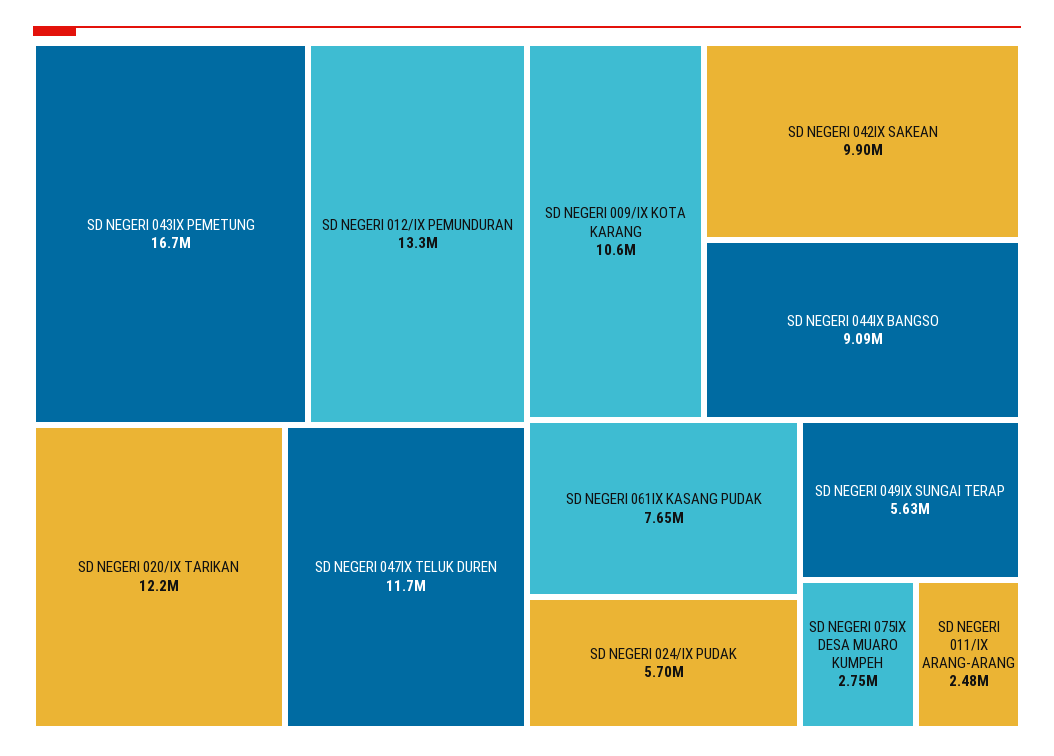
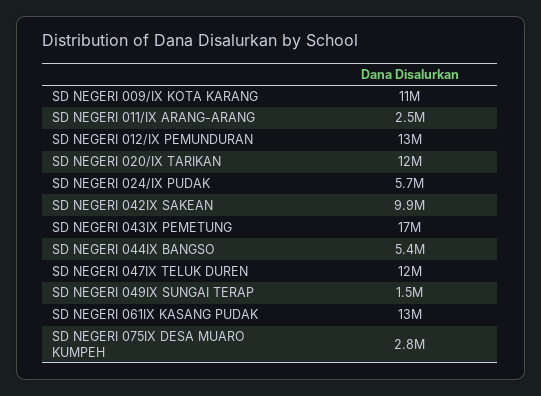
  {
    "SD NEGERI 043IX PEMETUNG": 16700000,
    "SD NEGERI 012/IX PEMUNDURAN": 13300000,
    "SD NEGERI 020/IX TARIKAN": 12200000,
    "SD NEGERI 047IX TELUK DUREN": 11700000,
    "SD NEGERI 009/IX KOTA KARANG": 10600000,
    "SD NEGERI 042IX SAKEAN": 9900000,
-   "SD NEGERI 044IX BANGSO": 9090000,
+   "SD NEGERI 044IX BANGSO": 5400000,
-   "SD NEGERI 061IX KASANG PUDAK": 7650000,
+   "SD NEGERI 061IX KASANG PUDAK": 13000000,
    "SD NEGERI 024/IX PUDAK": 5700000,
-   "SD NEGERI 049IX SUNGAI TERAP": 5630000,
+   "SD NEGERI 049IX SUNGAI TERAP": 1500000,
    "SD NEGERI 075IX DESA MUARO KUMPEH": 2750000,
    "SD NEGERI 011/IX ARANG-ARANG": 2480000
  }

